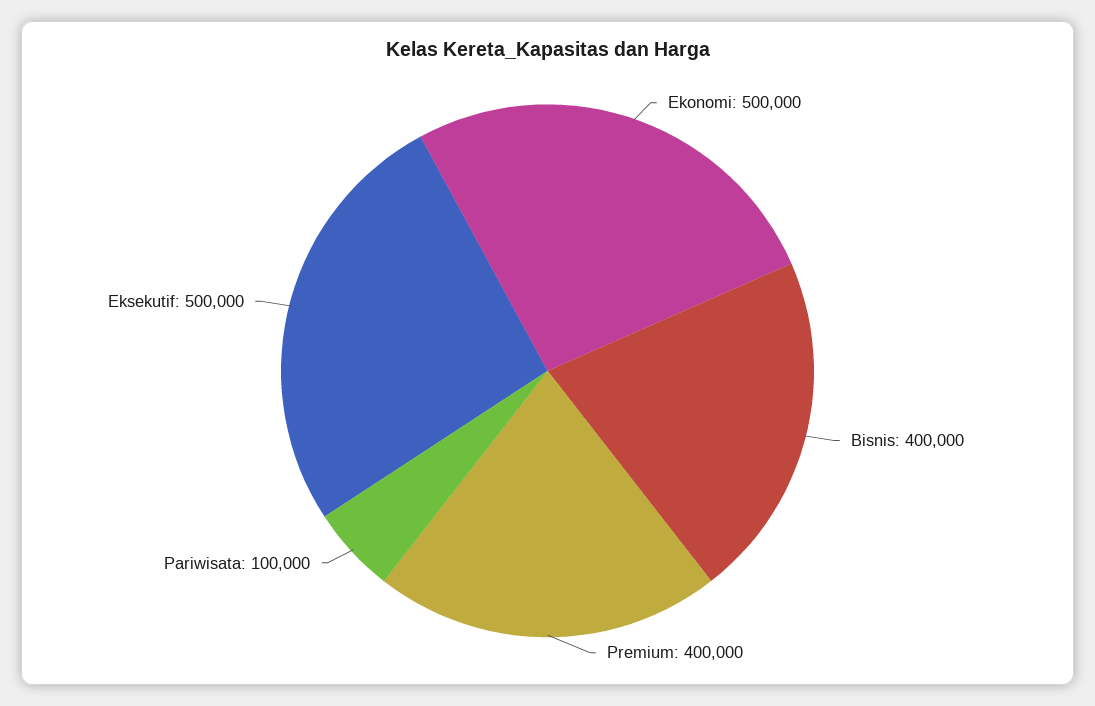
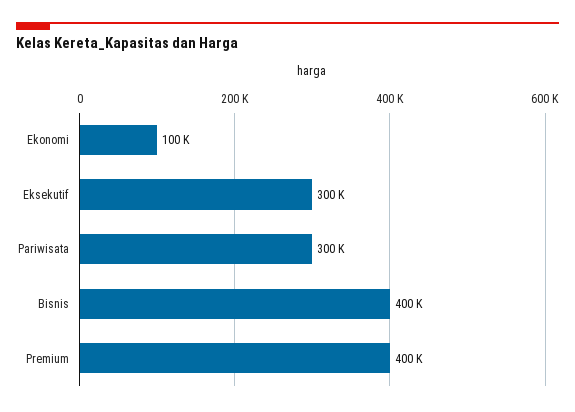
  {
-   "Ekonomi": 500000,
+   "Ekonomi": 100000,
    "Bisnis": 400000,
    "Premium": 400000,
-   "Pariwisata": 100000,
+   "Pariwisata": 300000,
-   "Eksekutif": 500000
+   "Eksekutif": 300000
  }

